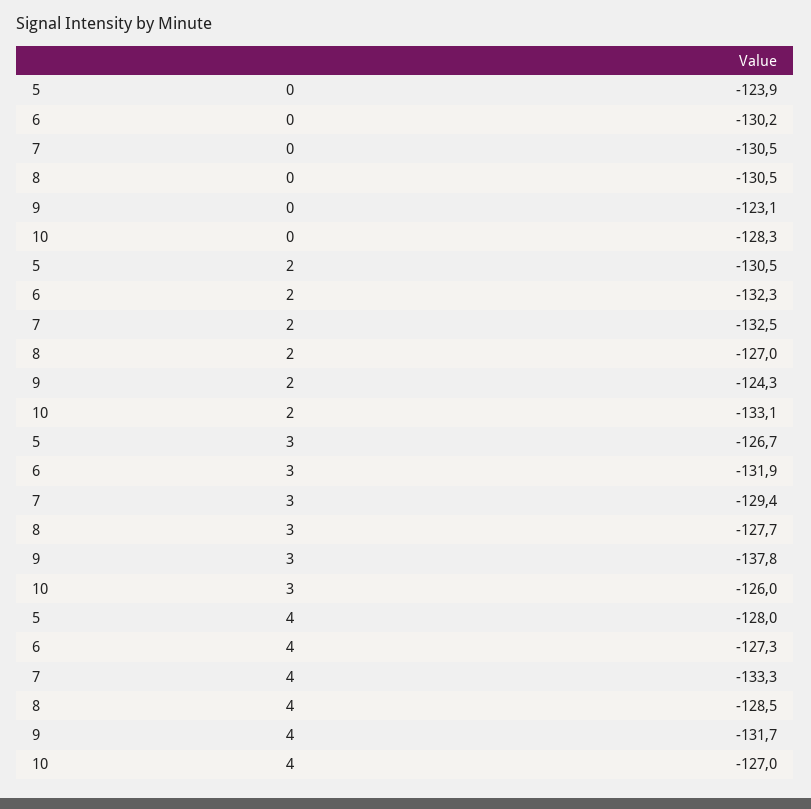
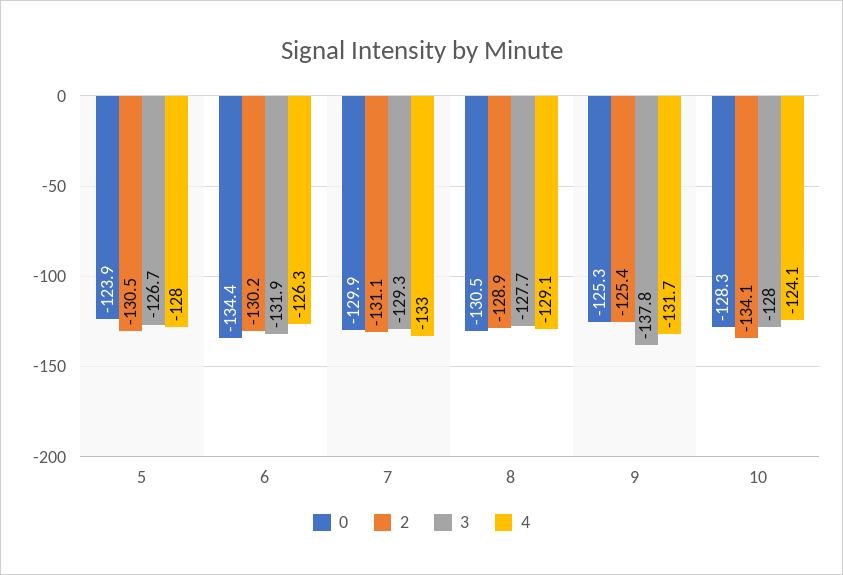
  {
    "0": {
      "5": -123.9,
-     "6": -130.2,
+     "6": -134.4,
-     "7": -130.5,
+     "7": -129.9,
      "8": -130.5,
-     "9": -123.1,
+     "9": -125.3,
      "10": -128.3
    },
    "2": {
      "5": -130.5,
-     "6": -132.3,
+     "6": -130.2,
-     "7": -132.5,
+     "7": -131.1,
-     "8": -127,
+     "8": -128.9,
-     "9": -124.3,
+     "9": -125.4,
-     "10": -133.1
+     "10": -134.1
    },
    "3": {
      "5": -126.7,
      "6": -131.9,
-     "7": -129.4,
+     "7": -129.3,
      "8": -127.7,
      "9": -137.8,
-     "10": -126
+     "10": -128
    },
    "4": {
      "5": -128,
-     "6": -127.3,
+     "6": -126.3,
-     "7": -133.3,
+     "7": -133,
-     "8": -128.5,
+     "8": -129.1,
      "9": -131.7,
-     "10": -127
+     "10": -124.1
    }
  }

